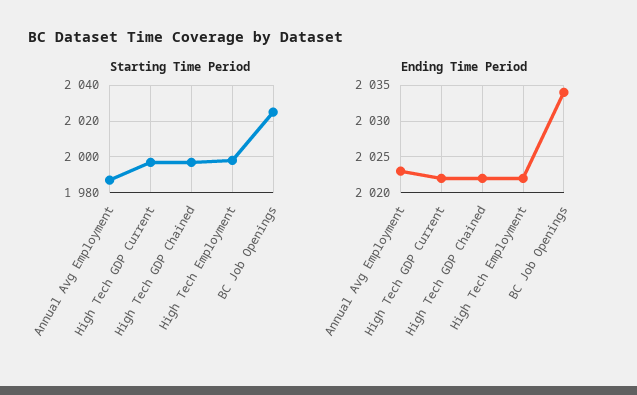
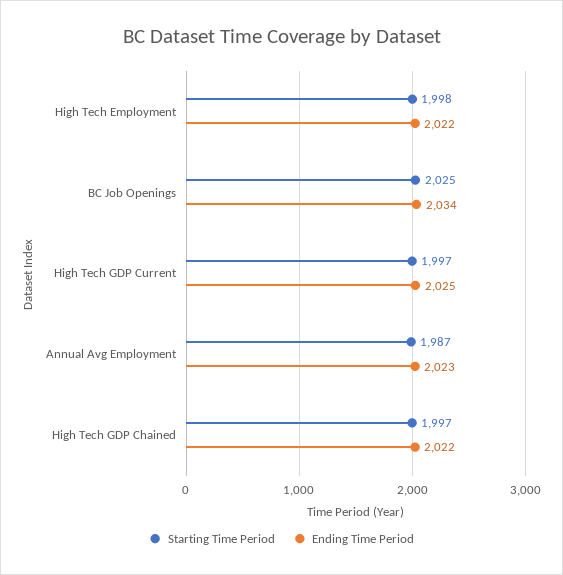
  {
    "Starting Time Period": {
      "Annual Avg Employment": 1987,
      "High Tech GDP Current": 1997,
      "High Tech GDP Chained": 1997,
      "High Tech Employment": 1998,
      "BC Job Openings": 2025
    },
    "Ending Time Period": {
      "Annual Avg Employment": 2023,
-     "High Tech GDP Current": 2022,
+     "High Tech GDP Current": 2025,
      "High Tech GDP Chained": 2022,
      "High Tech Employment": 2022,
      "BC Job Openings": 2034
    }
  }

